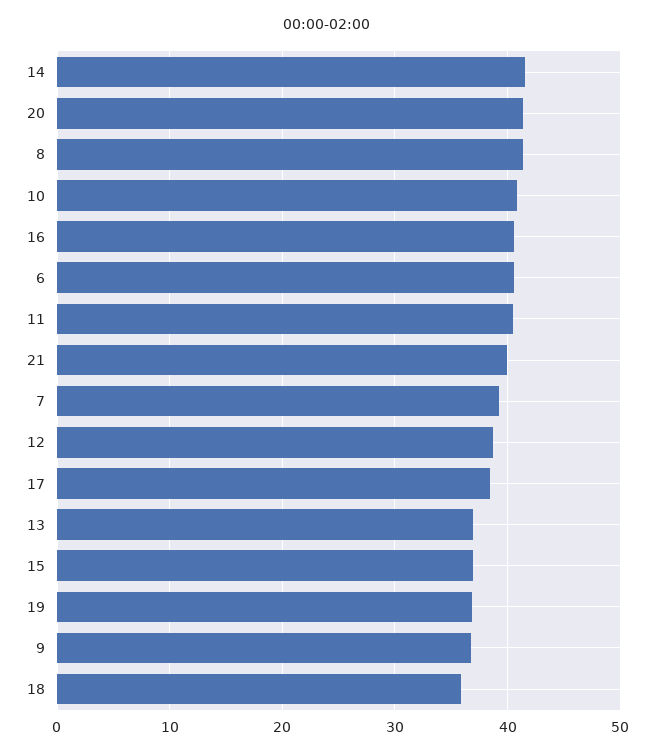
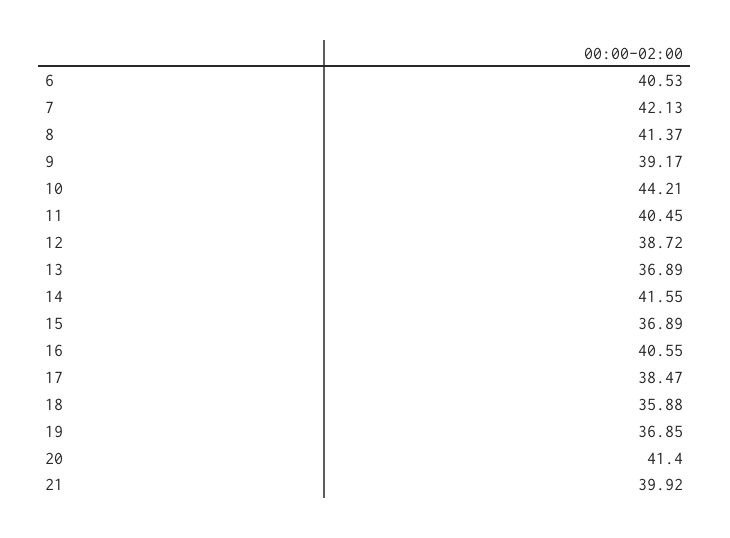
  {
    "14": 41.55,
    "20": 41.4,
    "8": 41.37,
-   "10": 41,
+   "10": 44.21,
    "16": 40.55,
    "6": 40.53,
    "11": 40.45,
    "21": 39.92,
-   "7": 39,
+   "7": 42.13,
    "12": 38.72,
    "17": 38.47,
    "13": 36.89,
    "15": 36.89,
    "19": 36.85,
-   "9": 37,
+   "9": 39.17,
    "18": 35.88
  }

